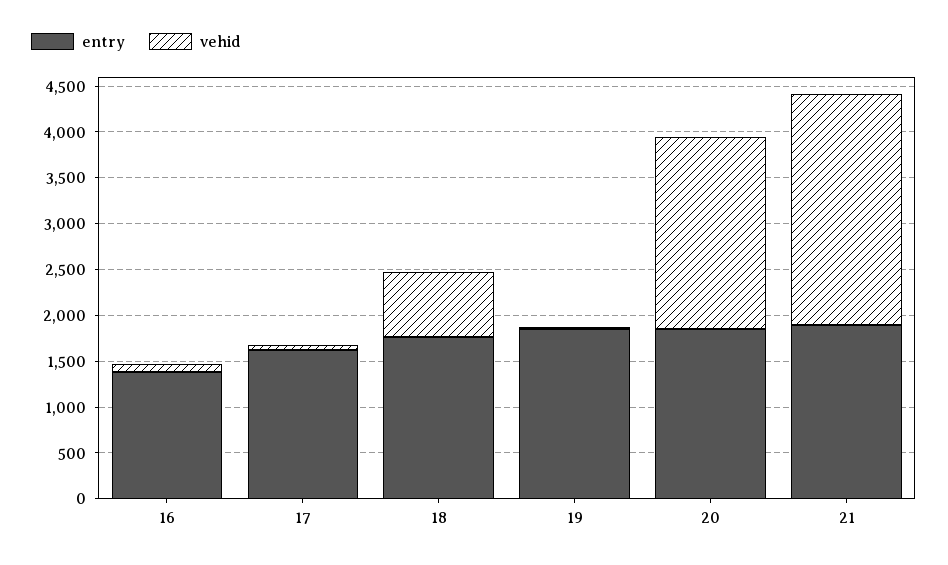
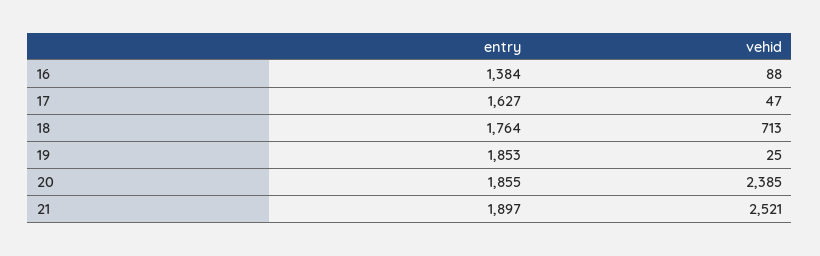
  {
    "entry": {
      "16": 1384,
      "17": 1627,
      "18": 1764,
      "19": 1853,
      "20": 1855,
      "21": 1897
    },
    "vehid": {
      "16": 88,
      "17": 47,
      "18": 713,
      "19": 25,
-     "20": 2100,
+     "20": 2385,
      "21": 2521
    }
  }

